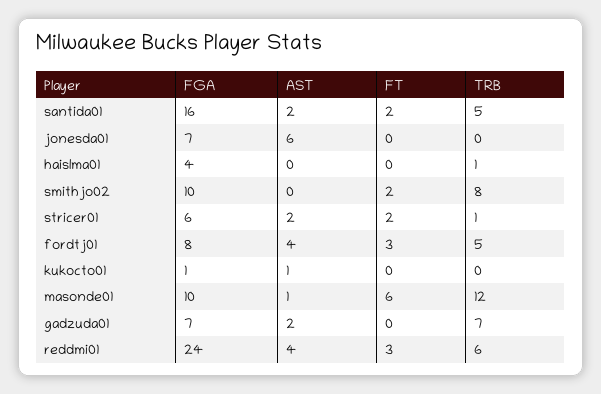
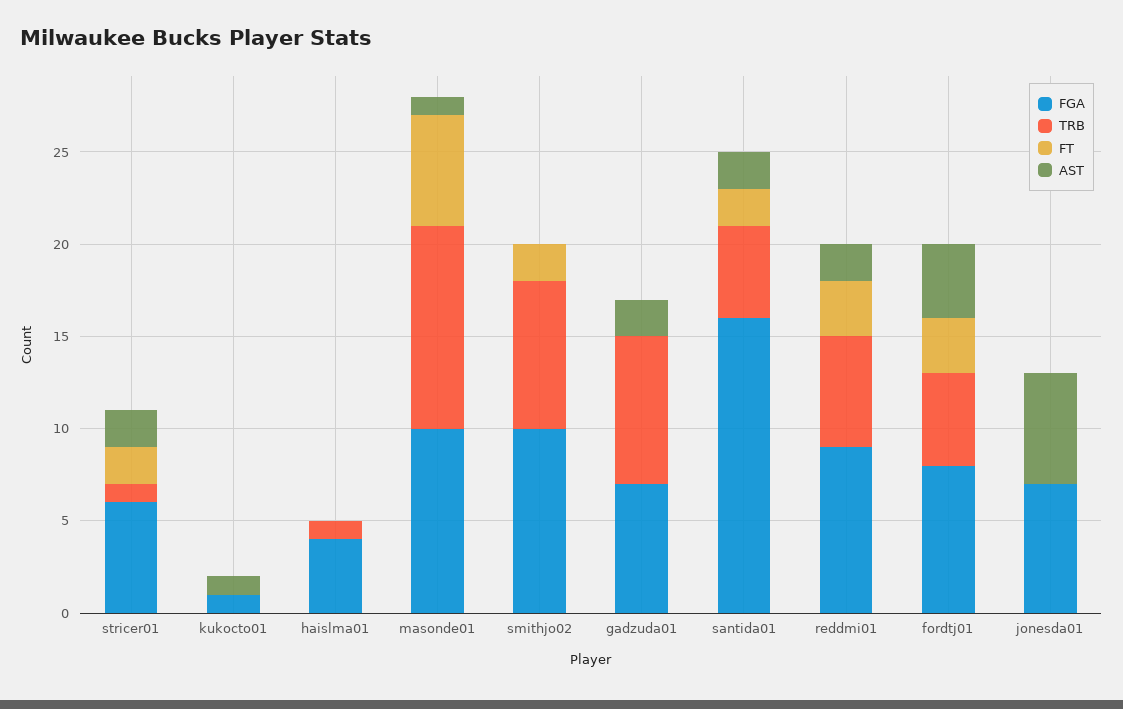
  {
    "FGA": {
      "santida01": 16,
      "jonesda01": 7,
      "haislma01": 4,
      "smithjo02": 10,
      "stricer01": 6,
      "fordtj01": 8,
      "kukocto01": 1,
      "masonde01": 10,
      "gadzuda01": 7,
-     "reddmi01": 24
+     "reddmi01": 9
    },
    "AST": {
      "santida01": 2,
      "jonesda01": 6,
      "haislma01": 0,
      "smithjo02": 0,
      "stricer01": 2,
      "fordtj01": 4,
      "kukocto01": 1,
      "masonde01": 1,
      "gadzuda01": 2,
-     "reddmi01": 4
+     "reddmi01": 2
    },
    "FT": {
      "santida01": 2,
      "jonesda01": 0,
      "haislma01": 0,
      "smithjo02": 2,
      "stricer01": 2,
      "fordtj01": 3,
      "kukocto01": 0,
      "masonde01": 6,
      "gadzuda01": 0,
      "reddmi01": 3
    },
    "TRB": {
      "santida01": 5,
      "jonesda01": 0,
      "haislma01": 1,
      "smithjo02": 8,
      "stricer01": 1,
      "fordtj01": 5,
      "kukocto01": 0,
-     "masonde01": 12,
+     "masonde01": 11,
-     "gadzuda01": 7,
+     "gadzuda01": 8,
      "reddmi01": 6
    }
  }

